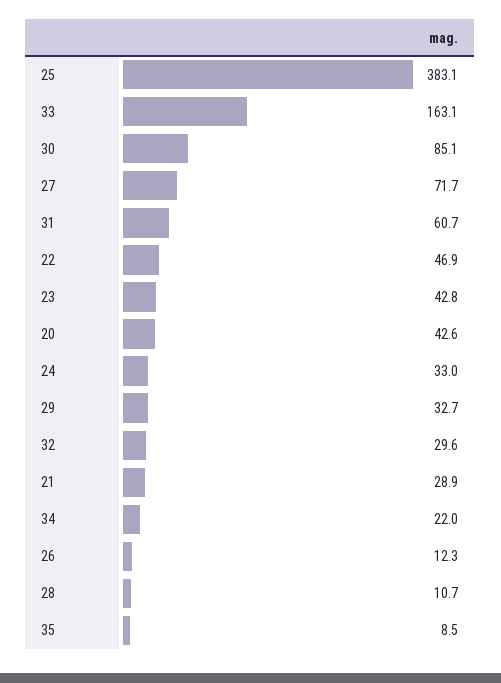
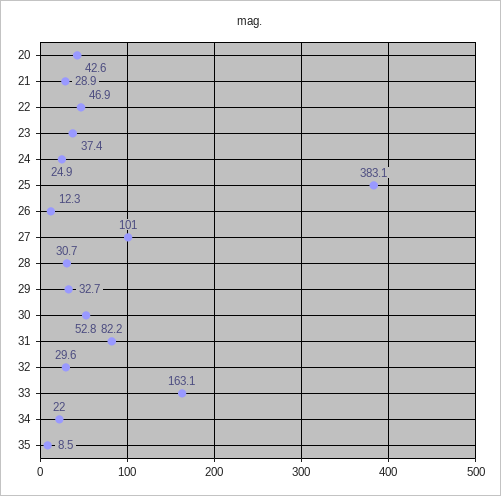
  {
    "25": 383.1,
    "33": 163.1,
-   "30": 85.1,
+   "30": 52.8,
-   "27": 71.7,
+   "27": 101,
-   "31": 60.7,
+   "31": 82.2,
    "22": 46.9,
-   "23": 42.8,
+   "23": 37.4,
    "20": 42.6,
-   "24": 33,
+   "24": 24.9,
    "29": 32.7,
    "32": 29.6,
    "21": 28.9,
    "34": 22,
    "26": 12.3,
-   "28": 10.7,
+   "28": 30.7,
    "35": 8.5
  }

